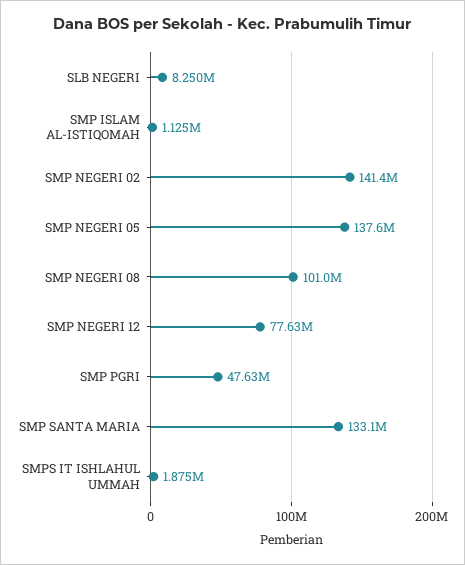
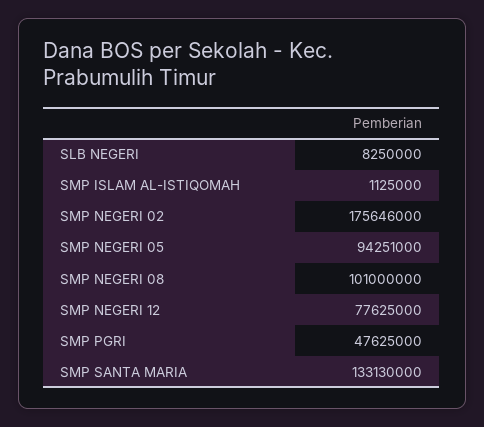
  {
    "SLB NEGERI": 8250000,
    "SMP ISLAM AL-ISTIQOMAH": 1125000,
-   "SMP NEGERI 02": 141400000,
+   "SMP NEGERI 02": 175646000,
-   "SMP NEGERI 05": 137600000,
+   "SMP NEGERI 05": 94251000,
    "SMP NEGERI 08": 101000000,
    "SMP NEGERI 12": 77625000,
    "SMP PGRI": 47625000,
-   "SMP SANTA MARIA": 133130000,
+   "SMP SANTA MARIA": 133130000
-   "SMPS IT ISHLAHUL UMMAH": 1875000
  }

